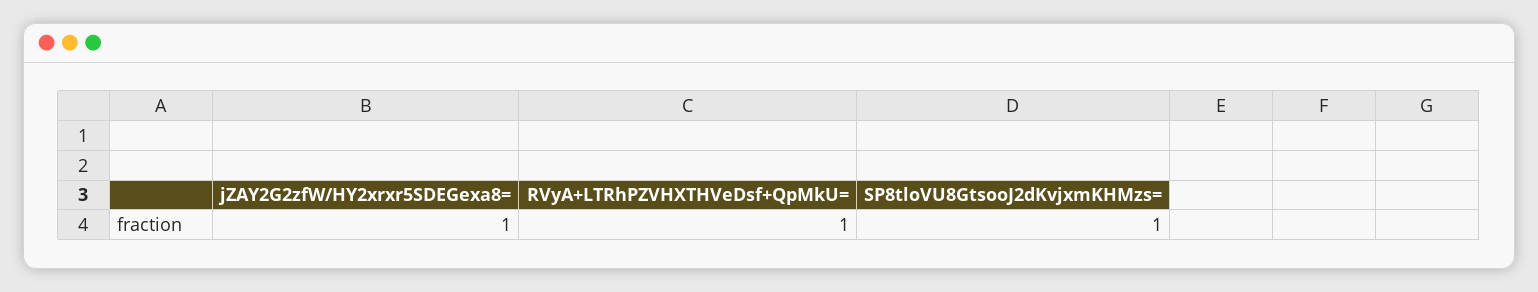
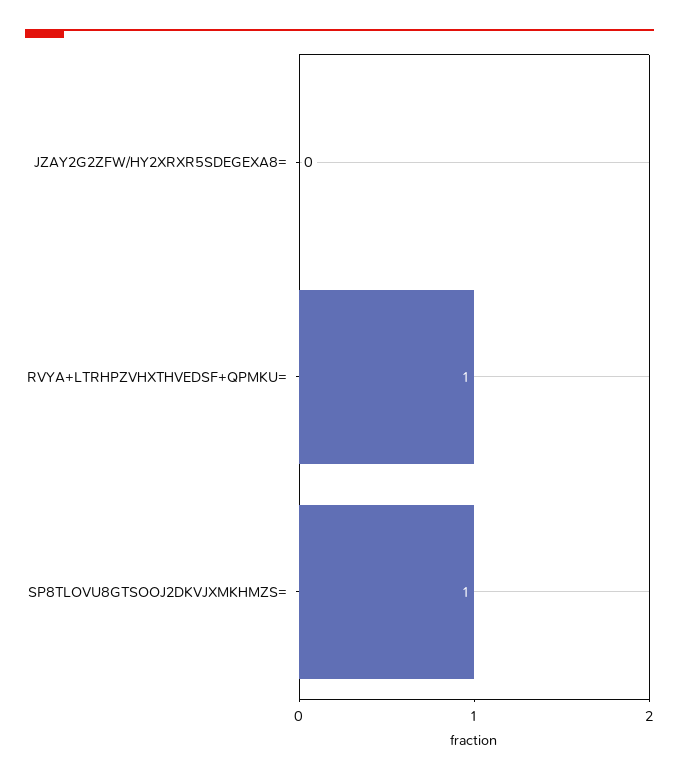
  {
-   "jZAY2G2zfW/HY2xrxr5SDEGexa8=": 1,
+   "jZAY2G2zfW/HY2xrxr5SDEGexa8=": 0,
    "RVyA+LTRhPZVHXTHVeDsf+QpMkU=": 1,
    "SP8tloVU8GtsooJ2dKvjxmKHMzs=": 1
  }

